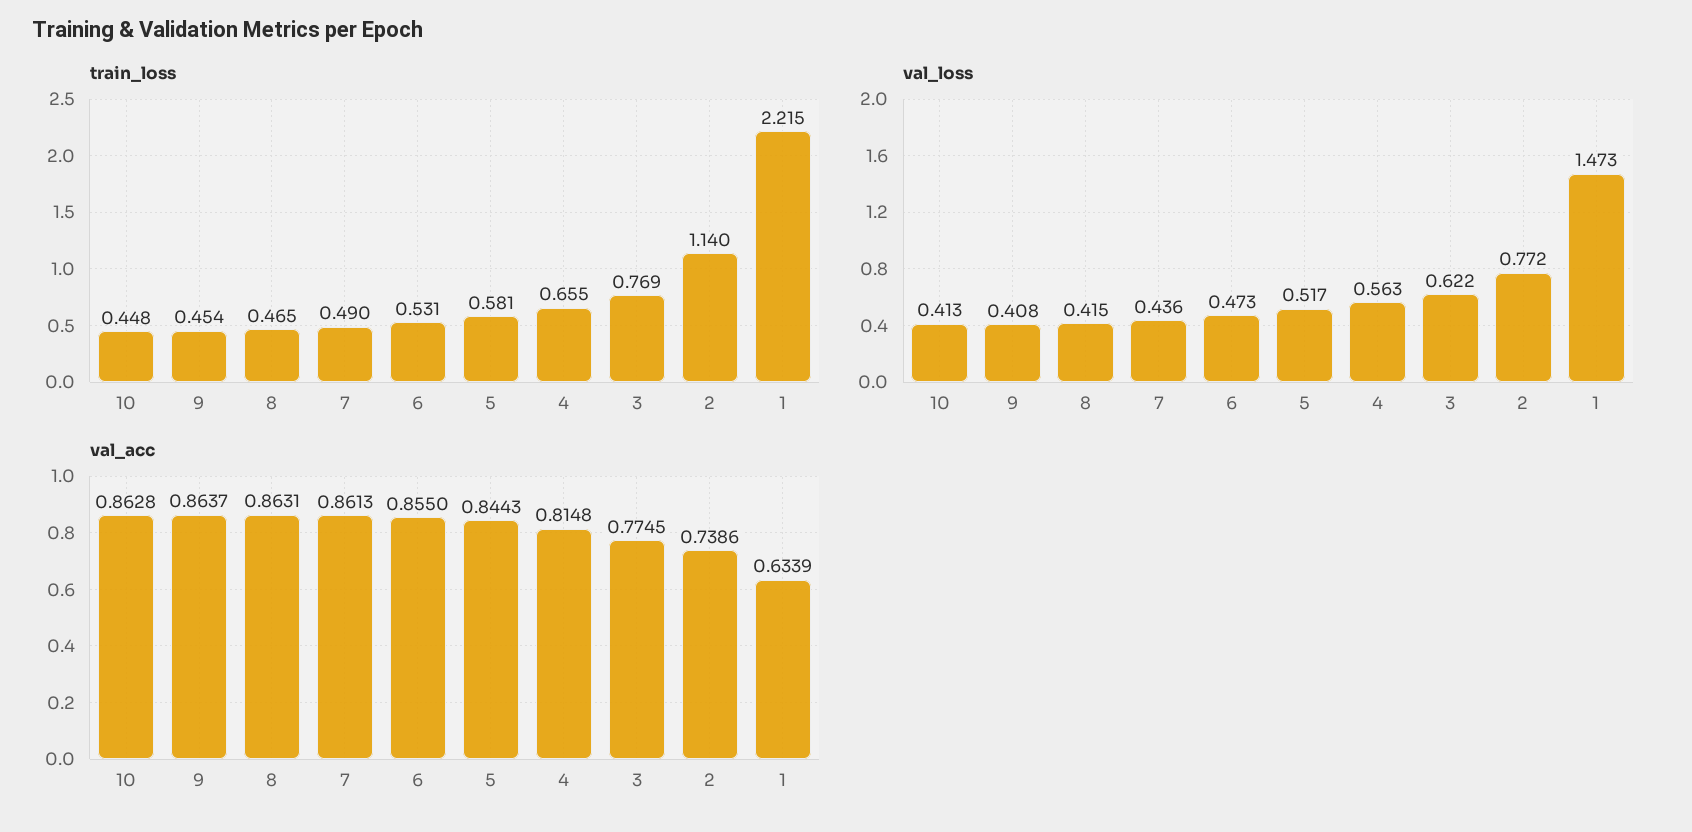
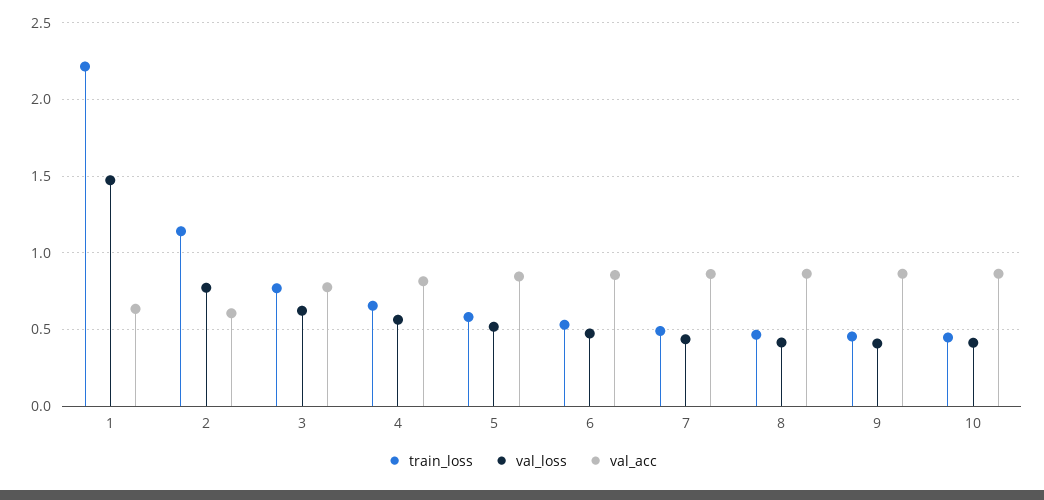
  {
    "train_loss": {
      "10": 0.448,
      "9": 0.454,
      "8": 0.465,
      "7": 0.49,
      "6": 0.531,
      "5": 0.581,
      "4": 0.655,
      "3": 0.769,
      "2": 1.14,
      "1": 2.215
    },
    "val_loss": {
      "10": 0.413,
      "9": 0.408,
      "8": 0.415,
      "7": 0.436,
      "6": 0.473,
      "5": 0.517,
      "4": 0.563,
      "3": 0.622,
      "2": 0.772,
      "1": 1.473
    },
    "val_acc": {
      "10": 0.8628,
      "9": 0.8637,
      "8": 0.8631,
      "7": 0.8613,
      "6": 0.855,
      "5": 0.8443,
      "4": 0.8148,
      "3": 0.7745,
-     "2": 0.7386,
+     "2": 0.6,
      "1": 0.6339
    }
  }

